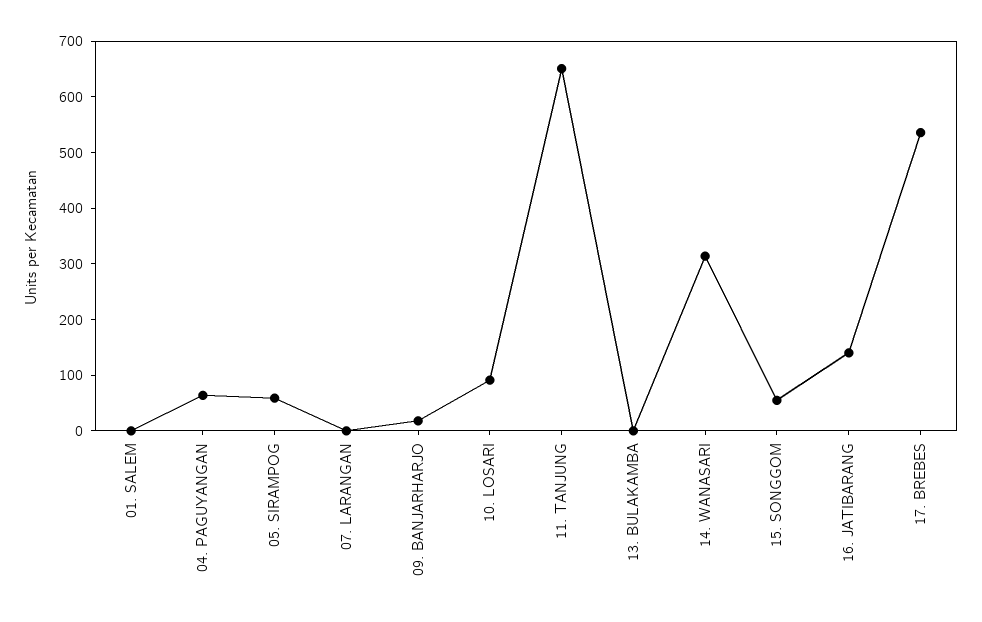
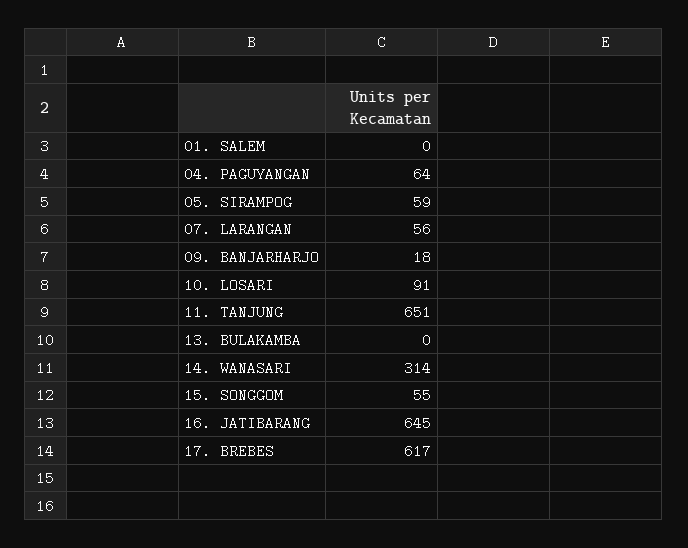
  {
    "01. SALEM": 0,
    "04. PAGUYANGAN": 64,
    "05. SIRAMPOG": 59,
-   "07. LARANGAN": 0,
+   "07. LARANGAN": 56,
    "09. BANJARHARJO": 18,
    "10. LOSARI": 91,
    "11. TANJUNG": 651,
    "13. BULAKAMBA": 0,
    "14. WANASARI": 314,
    "15. SONGGOM": 55,
-   "16. JATIBARANG": 140,
+   "16. JATIBARANG": 645,
-   "17. BREBES": 540
+   "17. BREBES": 617
  }

